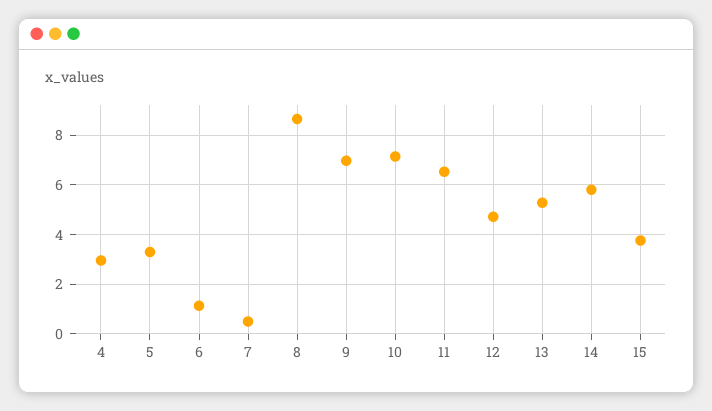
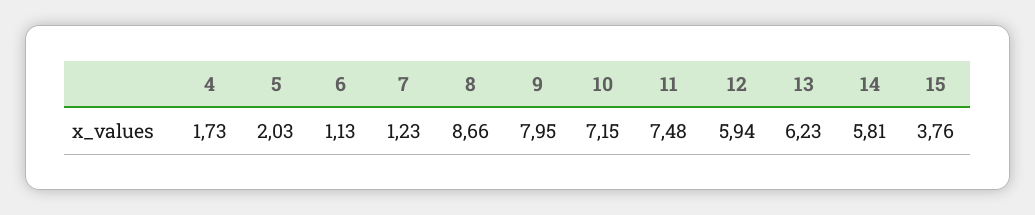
  {
-   "4": 3,
+   "4": 1.73,
-   "5": 3.25,
+   "5": 2.03,
    "6": 1.13,
-   "7": 0.5,
+   "7": 1.23,
    "8": 8.66,
-   "9": 7,
+   "9": 7.95,
    "10": 7.15,
-   "11": 6.5,
+   "11": 7.48,
-   "12": 4.75,
+   "12": 5.94,
-   "13": 5.25,
+   "13": 6.23,
    "14": 5.81,
    "15": 3.76
  }

